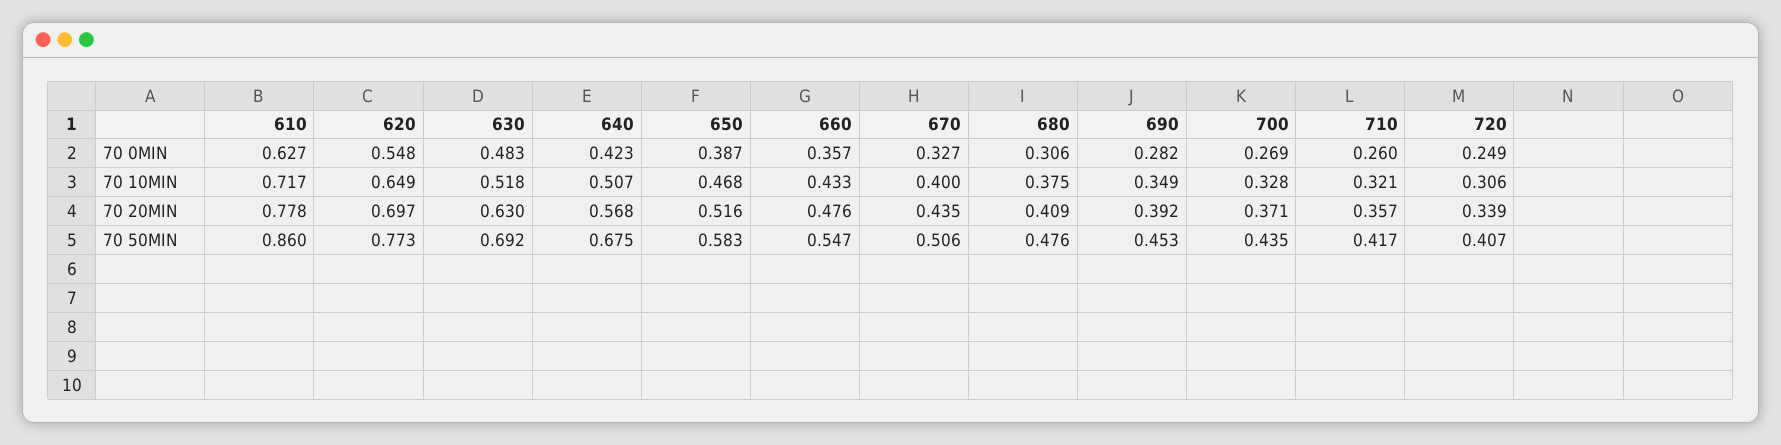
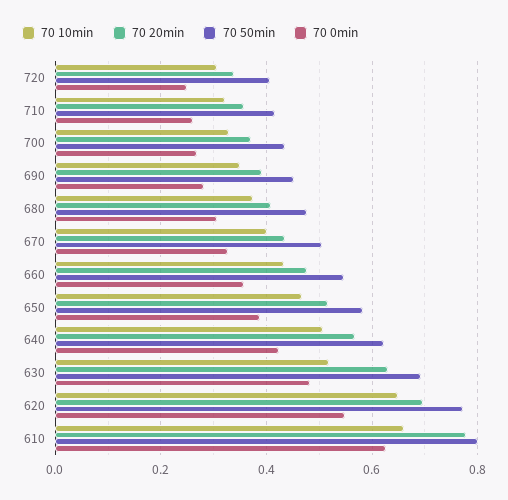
  {
    "70 0MIN": {
      "610": 0.627,
      "620": 0.548,
      "630": 0.483,
      "640": 0.423,
      "650": 0.387,
      "660": 0.357,
      "670": 0.327,
      "680": 0.306,
      "690": 0.282,
      "700": 0.269,
      "710": 0.26,
      "720": 0.249
    },
    "70 10MIN": {
-     "610": 0.717,
+     "610": 0.66,
      "620": 0.649,
      "630": 0.518,
      "640": 0.507,
      "650": 0.468,
      "660": 0.433,
      "670": 0.4,
      "680": 0.375,
      "690": 0.349,
      "700": 0.328,
      "710": 0.321,
      "720": 0.306
    },
    "70 20MIN": {
      "610": 0.778,
      "620": 0.697,
      "630": 0.63,
      "640": 0.568,
      "650": 0.516,
      "660": 0.476,
      "670": 0.435,
      "680": 0.409,
      "690": 0.392,
      "700": 0.371,
      "710": 0.357,
      "720": 0.339
    },
    "70 50MIN": {
-     "610": 0.86,
+     "610": 0.8,
      "620": 0.773,
      "630": 0.692,
-     "640": 0.675,
+     "640": 0.62,
      "650": 0.583,
      "660": 0.547,
      "670": 0.506,
      "680": 0.476,
      "690": 0.453,
      "700": 0.435,
      "710": 0.417,
      "720": 0.407
    }
  }

